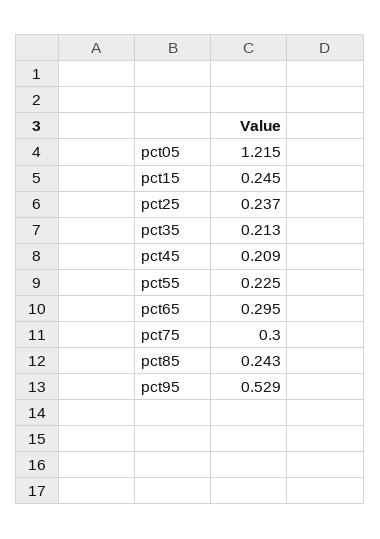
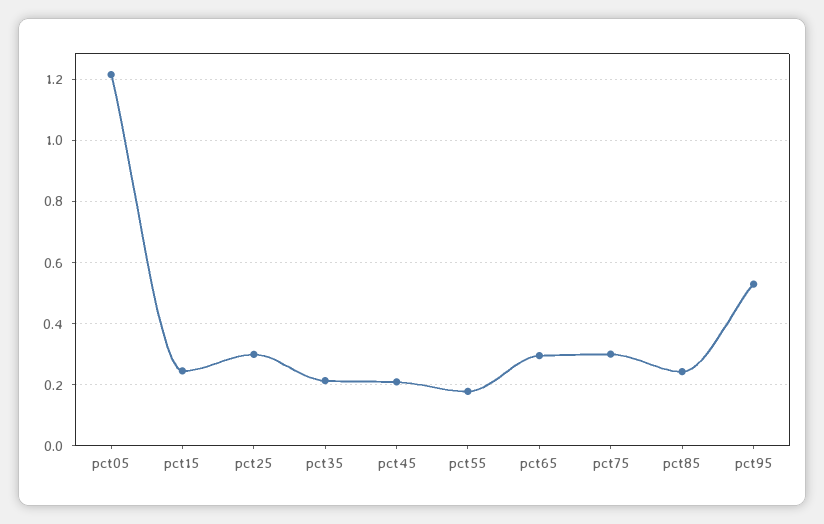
  {
    "pct05": 1.215,
    "pct15": 0.245,
-   "pct25": 0.237,
+   "pct25": 0.3,
    "pct35": 0.213,
    "pct45": 0.209,
-   "pct55": 0.225,
+   "pct55": 0.18,
    "pct65": 0.295,
    "pct75": 0.3,
    "pct85": 0.243,
    "pct95": 0.529
  }

